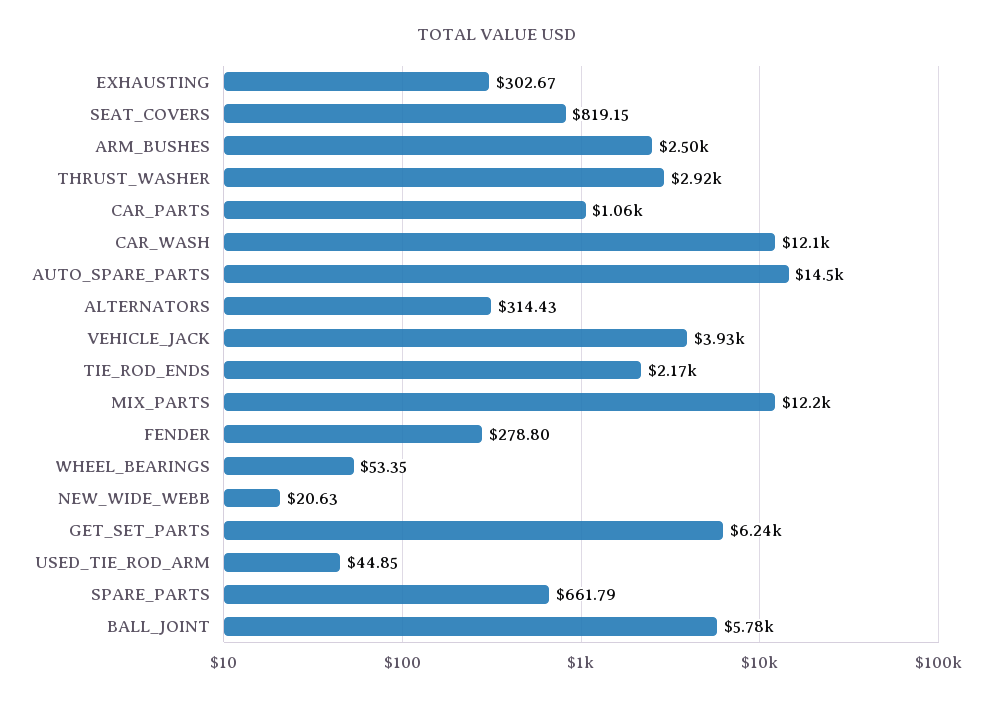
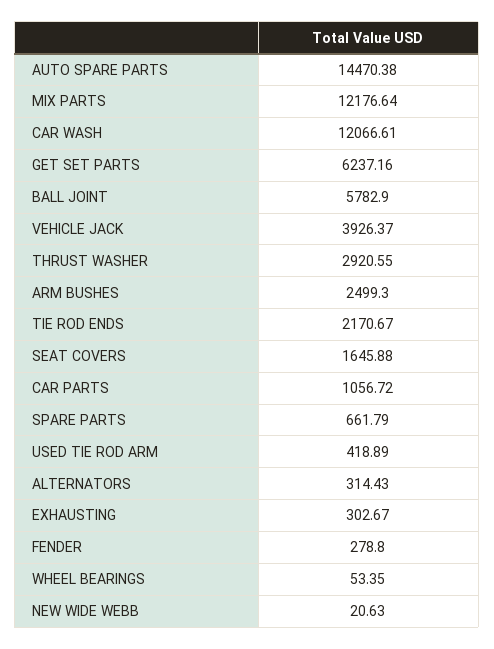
  {
    "EXHAUSTING": 302.67,
-   "SEAT_COVERS": 819.15,
+   "SEAT_COVERS": 1645.88,
    "ARM_BUSHES": 2499.3,
    "THRUST_WASHER": 2920.55,
    "CAR_PARTS": 1056.72,
    "CAR_WASH": 12066.61,
    "AUTO_SPARE_PARTS": 14470.38,
    "ALTERNATORS": 314.43,
    "VEHICLE_JACK": 3926.37,
    "TIE_ROD_ENDS": 2170.67,
    "MIX_PARTS": 12176.64,
    "FENDER": 278.8,
    "WHEEL_BEARINGS": 53.35,
    "NEW_WIDE_WEBB": 20.63,
    "GET_SET_PARTS": 6237.16,
-   "USED_TIE_ROD_ARM": 44.85,
+   "USED_TIE_ROD_ARM": 418.89,
    "SPARE_PARTS": 661.79,
    "BALL_JOINT": 5782.9
  }

